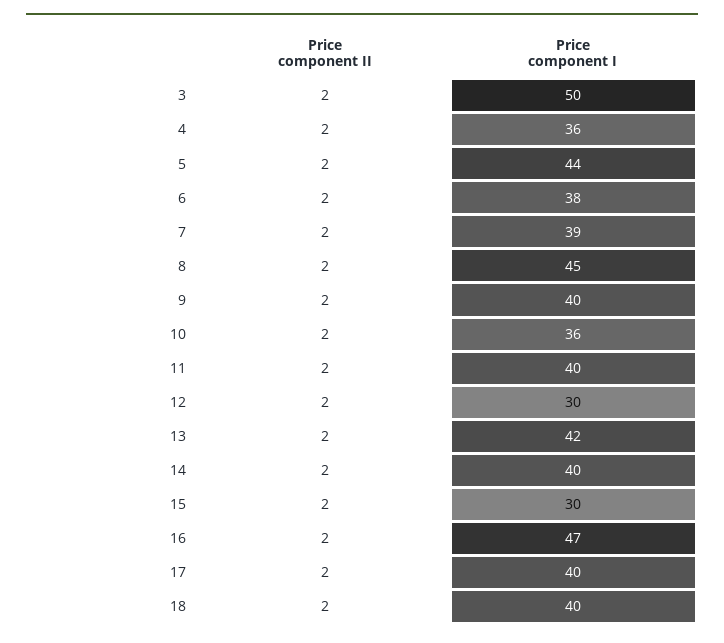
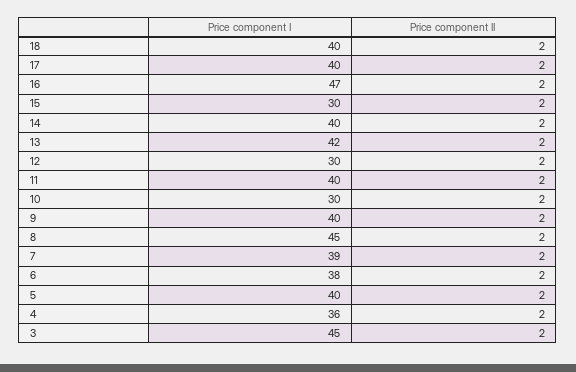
  {
    "Price component II": {
      "3": 2,
      "4": 2,
      "5": 2,
      "6": 2,
      "7": 2,
      "8": 2,
      "9": 2,
      "10": 2,
      "11": 2,
      "12": 2,
      "13": 2,
      "14": 2,
      "15": 2,
      "16": 2,
      "17": 2,
      "18": 2
    },
    "Price component I": {
-     "3": 50,
+     "3": 45,
      "4": 36,
-     "5": 44,
+     "5": 40,
      "6": 38,
      "7": 39,
      "8": 45,
      "9": 40,
-     "10": 36,
+     "10": 30,
      "11": 40,
      "12": 30,
      "13": 42,
      "14": 40,
      "15": 30,
      "16": 47,
      "17": 40,
      "18": 40
    }
  }

